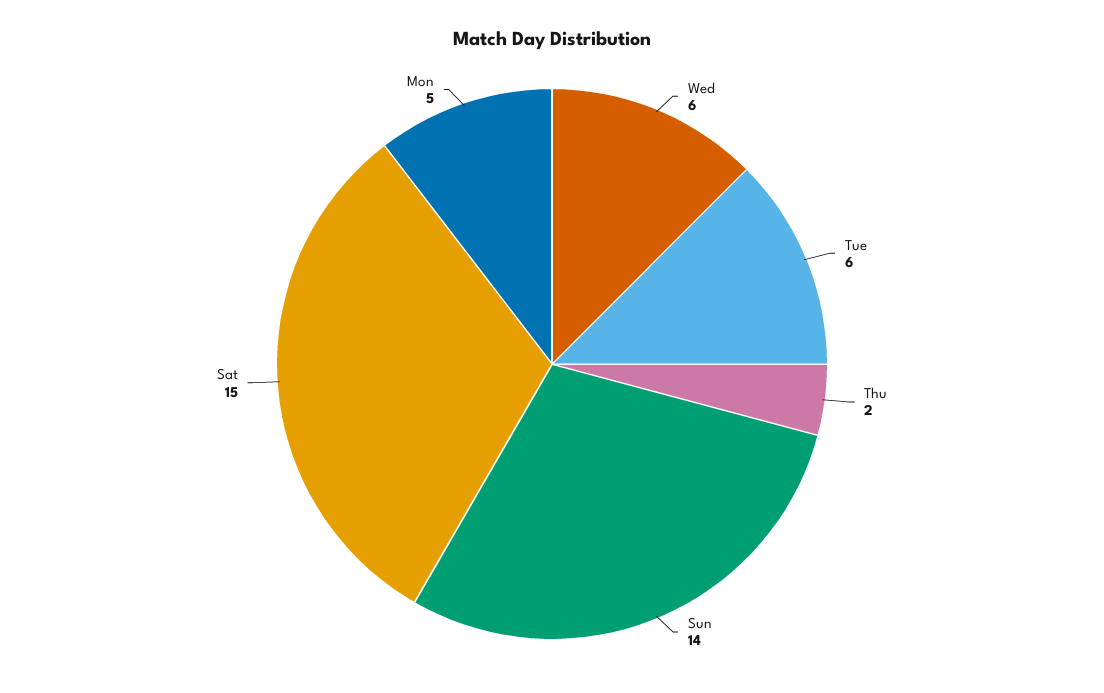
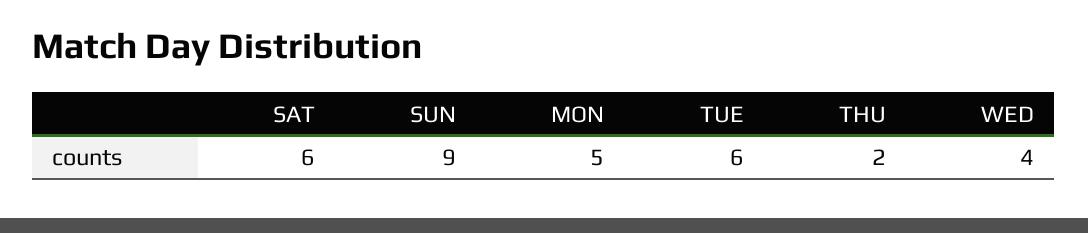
  {
-   "Wed": 6,
+   "Wed": 4,
    "Tue": 6,
    "Thu": 2,
-   "Sun": 14,
+   "Sun": 9,
-   "Sat": 15,
+   "Sat": 6,
    "Mon": 5
  }

